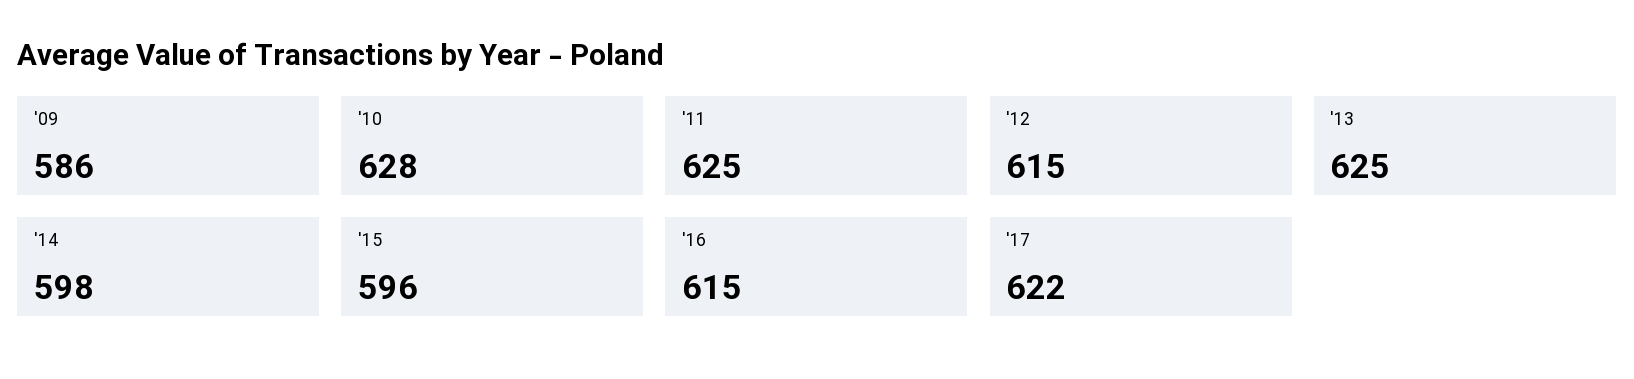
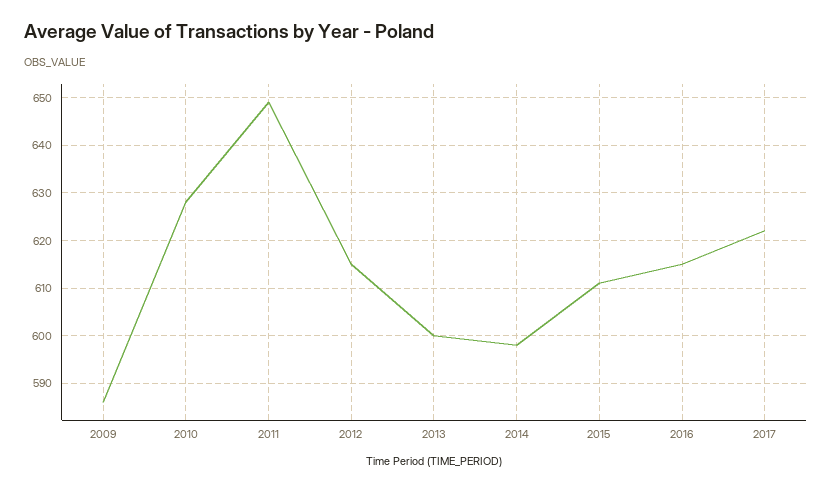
  {
    "'09": 586,
    "'10": 628,
-   "'11": 625,
+   "'11": 650,
    "'12": 615,
-   "'13": 625,
+   "'13": 600,
    "'14": 598,
-   "'15": 596,
+   "'15": 610,
    "'16": 615,
    "'17": 622
  }

